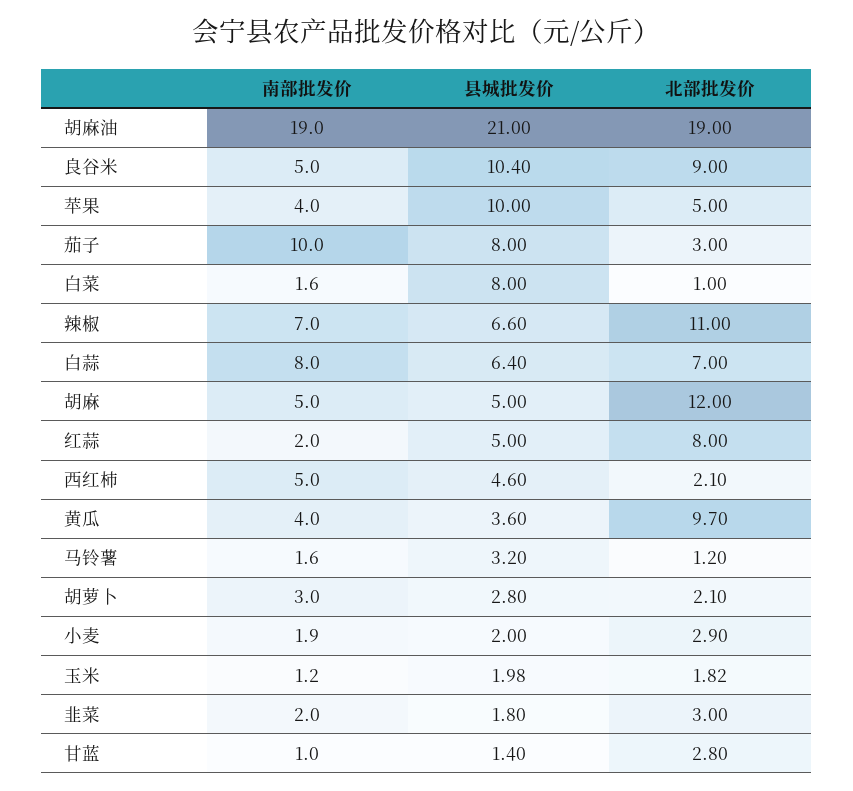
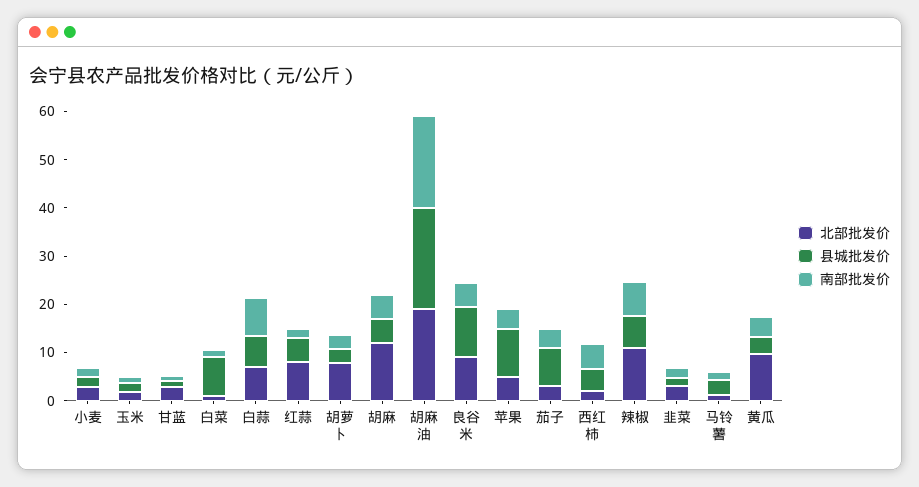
  {
    "南部批发价": {
      "胡麻油": 19,
      "良谷米": 5,
      "苹果": 4,
-     "茄子": 10,
+     "茄子": 4,
      "白菜": 1.6,
      "辣椒": 7,
      "白蒜": 8,
      "胡麻": 5,
      "红蒜": 2,
      "西红柿": 5,
      "黄瓜": 4,
      "马铃薯": 1.6,
      "胡萝卜": 3,
      "小麦": 1.9,
      "玉米": 1.2,
      "韭菜": 2,
      "甘蓝": 1
    },
    "县城批发价": {
      "胡麻油": 21,
      "良谷米": 10.4,
      "苹果": 10,
      "茄子": 8,
      "白菜": 8,
      "辣椒": 6.6,
      "白蒜": 6.4,
      "胡麻": 5,
      "红蒜": 5,
      "西红柿": 4.6,
      "黄瓜": 3.6,
      "马铃薯": 3.2,
      "胡萝卜": 2.8,
      "小麦": 2,
      "玉米": 1.98,
      "韭菜": 1.8,
      "甘蓝": 1.4
    },
    "北部批发价": {
      "胡麻油": 19,
      "良谷米": 9,
      "苹果": 5,
      "茄子": 3,
      "白菜": 1,
      "辣椒": 11,
      "白蒜": 7,
      "胡麻": 12,
      "红蒜": 8,
      "西红柿": 2.1,
      "黄瓜": 9.7,
      "马铃薯": 1.2,
-     "胡萝卜": 2.1,
+     "胡萝卜": 8,
      "小麦": 2.9,
      "玉米": 1.82,
      "韭菜": 3,
      "甘蓝": 2.8
    }
  }

